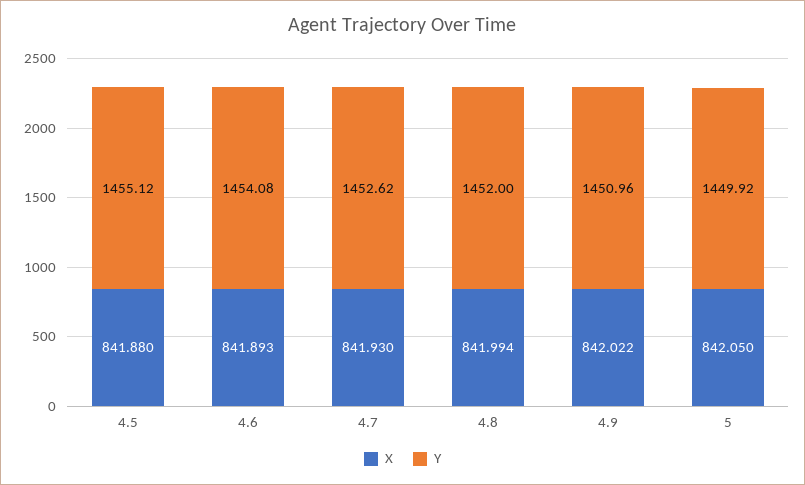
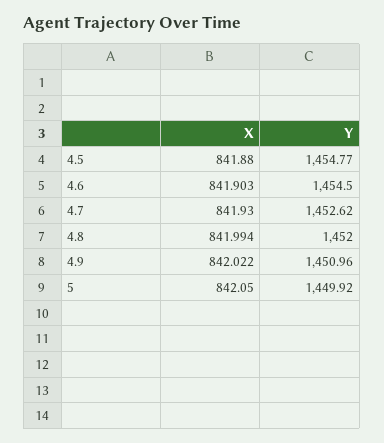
  {
    "X": {
      "4.5": 841.88,
-     "4.6": 841.893,
+     "4.6": 841.903,
      "4.7": 841.93,
      "4.8": 841.994,
      "4.9": 842.022,
      "5": 842.05
    },
    "Y": {
-     "4.5": 1455.12,
+     "4.5": 1454.77,
-     "4.6": 1454.08,
+     "4.6": 1454.5,
      "4.7": 1452.62,
      "4.8": 1452,
      "4.9": 1450.96,
      "5": 1449.92
    }
  }

